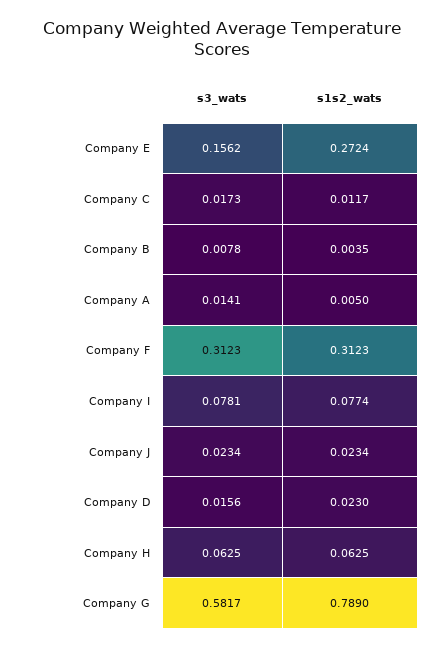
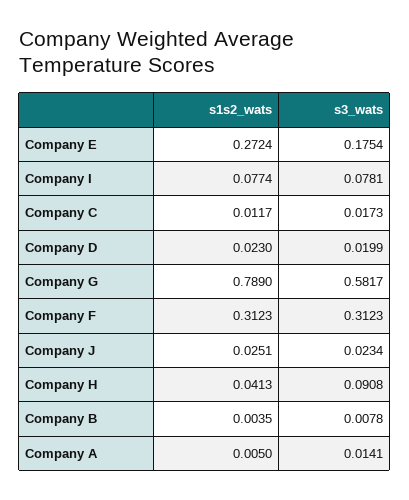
  {
    "s3_wats": {
-     "Company E": 0.1562,
+     "Company E": 0.1754,
      "Company C": 0.0173,
      "Company B": 0.0078,
      "Company A": 0.0141,
      "Company F": 0.3123,
      "Company I": 0.0781,
      "Company J": 0.0234,
-     "Company D": 0.0156,
+     "Company D": 0.0199,
-     "Company H": 0.0625,
+     "Company H": 0.0908,
      "Company G": 0.5817
    },
    "s1s2_wats": {
      "Company E": 0.2724,
      "Company C": 0.0117,
      "Company B": 0.0035,
      "Company A": 0.005,
      "Company F": 0.3123,
      "Company I": 0.0774,
-     "Company J": 0.0234,
+     "Company J": 0.0251,
      "Company D": 0.023,
-     "Company H": 0.0625,
+     "Company H": 0.0413,
      "Company G": 0.789
    }
  }

